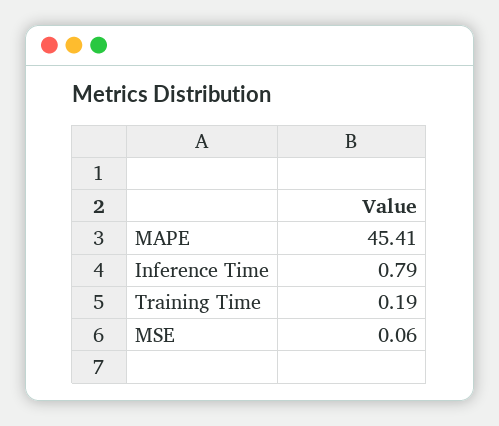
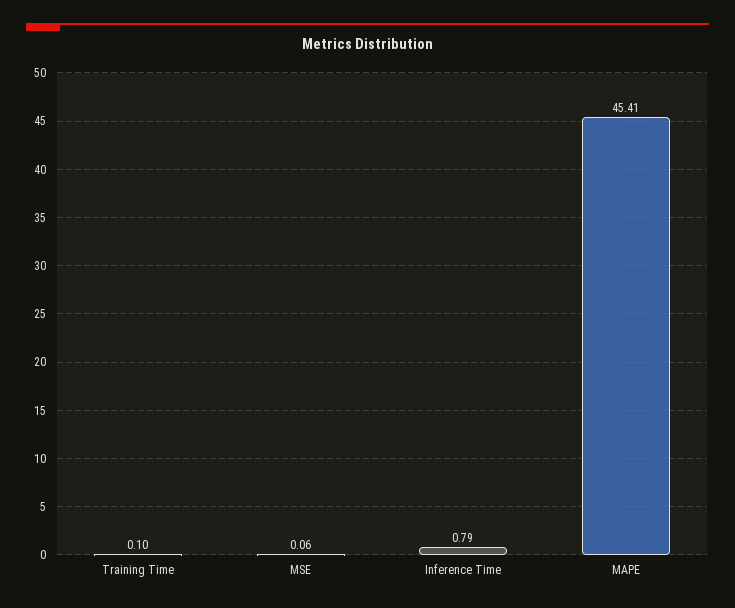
  {
    "MAPE": 45.41,
    "Inference Time": 0.79,
-   "Training Time": 0.19,
+   "Training Time": 0.1,
    "MSE": 0.06
  }

